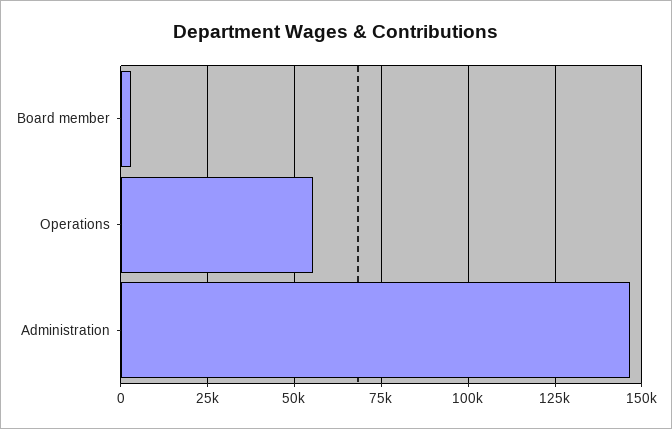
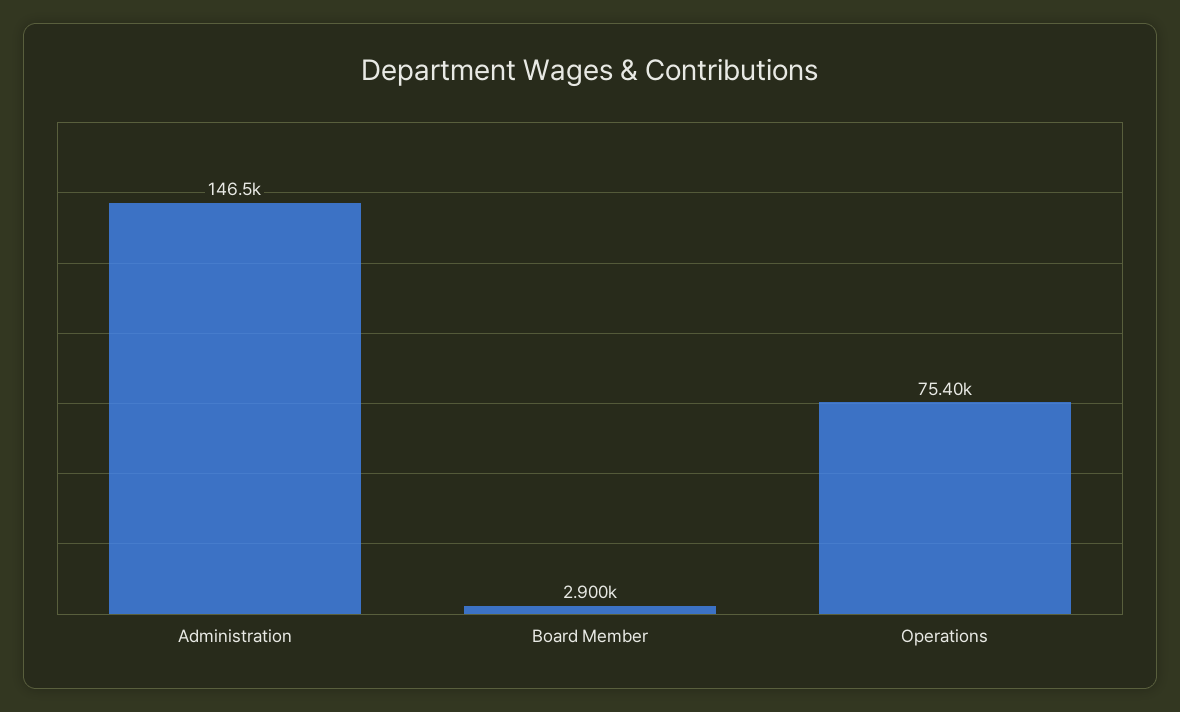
  {
    "Board member": 2900,
-   "Operations": 55000,
+   "Operations": 75400,
    "Administration": 146500
  }

